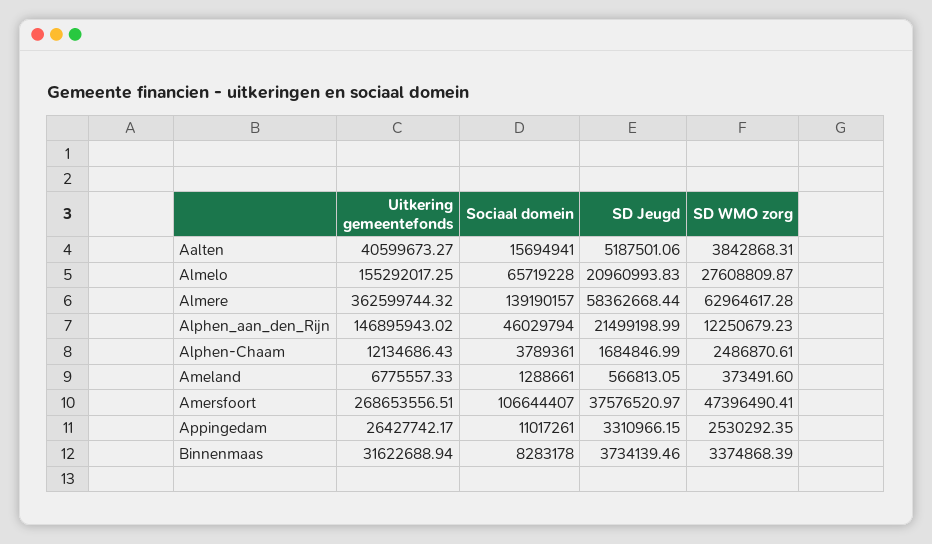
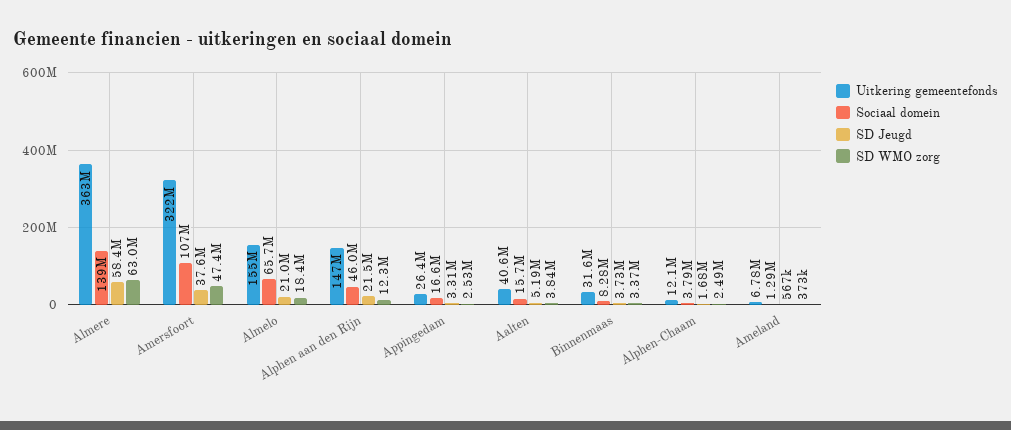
  {
    "Uitkering gemeentefonds": {
      "Aalten": 40599673.27,
      "Almelo": 155292017.25,
      "Almere": 362599744.32,
      "Alphen_aan_den_Rijn": 146895943.02,
      "Alphen-Chaam": 12134686.43,
      "Ameland": 6775557.33,
-     "Amersfoort": 268653556.51,
+     "Amersfoort": 322000000,
      "Appingedam": 26427742.17,
      "Binnenmaas": 31622688.94
    },
    "Sociaal domein": {
      "Aalten": 15694941,
      "Almelo": 65719228,
      "Almere": 139190157,
      "Alphen_aan_den_Rijn": 46029794,
      "Alphen-Chaam": 3789361,
      "Ameland": 1288661,
      "Amersfoort": 106644407,
-     "Appingedam": 11017261,
+     "Appingedam": 16600000,
      "Binnenmaas": 8283178
    },
    "SD Jeugd": {
      "Aalten": 5187501.06,
      "Almelo": 20960993.83,
      "Almere": 58362668.44,
      "Alphen_aan_den_Rijn": 21499198.99,
      "Alphen-Chaam": 1684846.99,
      "Ameland": 566813.05,
      "Amersfoort": 37576520.97,
      "Appingedam": 3310966.15,
      "Binnenmaas": 3734139.46
    },
    "SD WMO zorg": {
      "Aalten": 3842868.31,
-     "Almelo": 27608809.87,
+     "Almelo": 18400000,
      "Almere": 62964617.28,
      "Alphen_aan_den_Rijn": 12250679.23,
      "Alphen-Chaam": 2486870.61,
      "Ameland": 373491.6,
      "Amersfoort": 47396490.41,
      "Appingedam": 2530292.35,
      "Binnenmaas": 3374868.39
    }
  }

